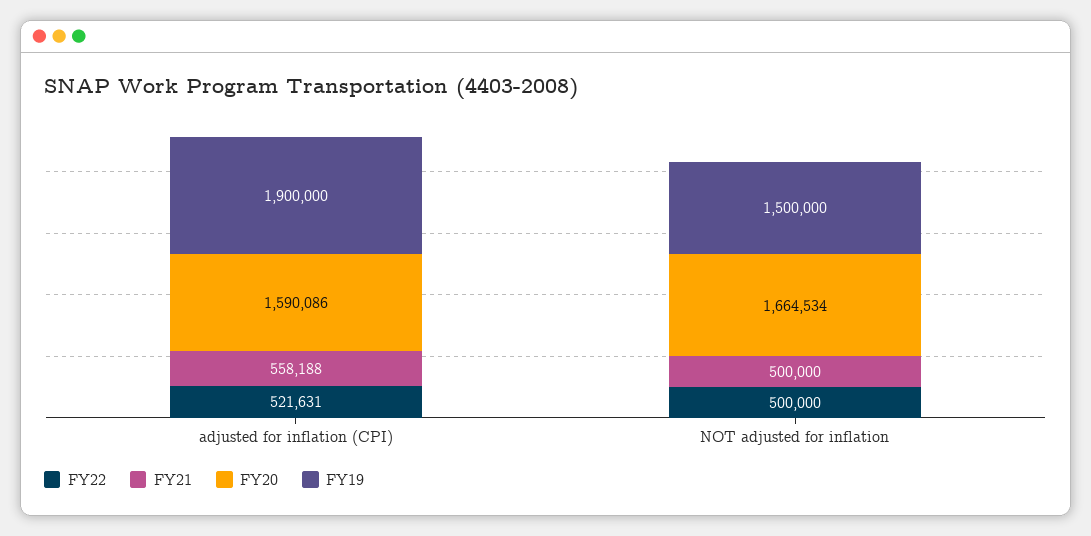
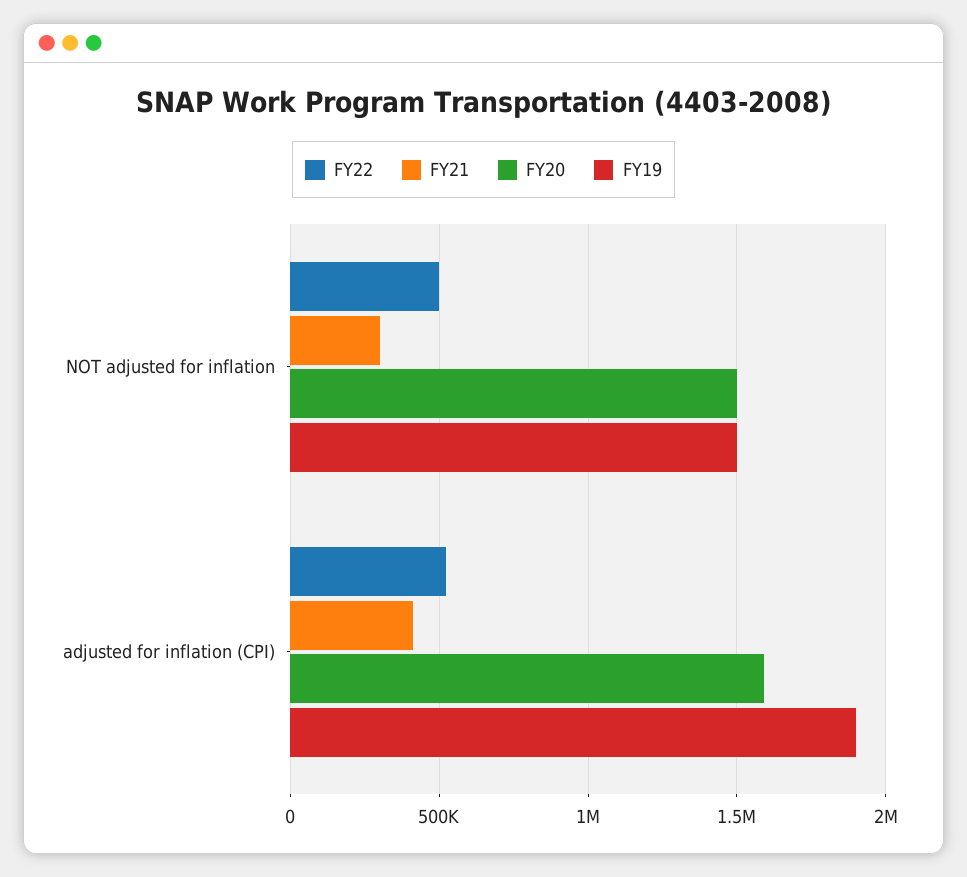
  {
    "FY22": {
      "adjusted for inflation (CPI)": 521631,
      "NOT adjusted for inflation": 500000
    },
    "FY21": {
-     "adjusted for inflation (CPI)": 558188,
+     "adjusted for inflation (CPI)": 400000,
-     "NOT adjusted for inflation": 500000
+     "NOT adjusted for inflation": 300000
    },
    "FY20": {
      "adjusted for inflation (CPI)": 1590086,
-     "NOT adjusted for inflation": 1664534
+     "NOT adjusted for inflation": 1500000
    },
    "FY19": {
      "adjusted for inflation (CPI)": 1900000,
      "NOT adjusted for inflation": 1500000
    }
  }

